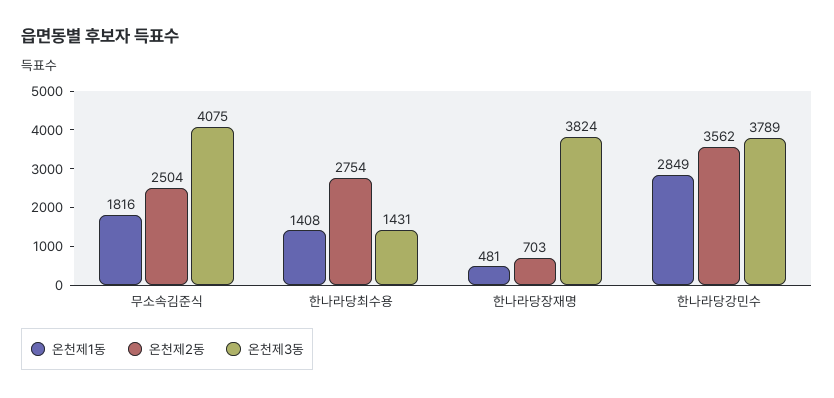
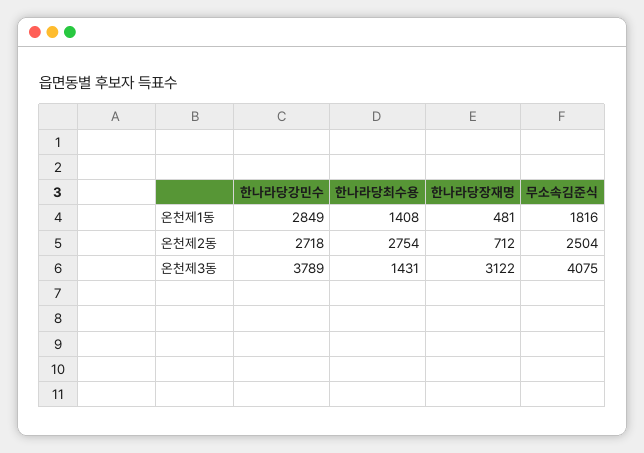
  {
    "온천제1동": {
      "무소속김준식": 1816,
      "한나라당최수용": 1408,
      "한나라당장재명": 481,
      "한나라당강민수": 2849
    },
    "온천제2동": {
      "무소속김준식": 2504,
      "한나라당최수용": 2754,
-     "한나라당장재명": 703,
+     "한나라당장재명": 712,
-     "한나라당강민수": 3562
+     "한나라당강민수": 2718
    },
    "온천제3동": {
      "무소속김준식": 4075,
      "한나라당최수용": 1431,
-     "한나라당장재명": 3824,
+     "한나라당장재명": 3122,
      "한나라당강민수": 3789
    }
  }

